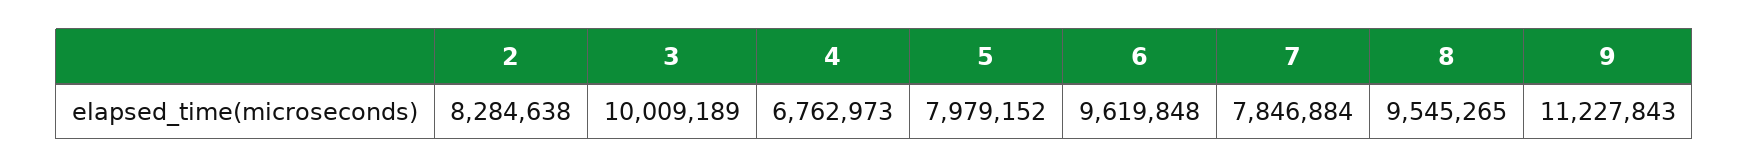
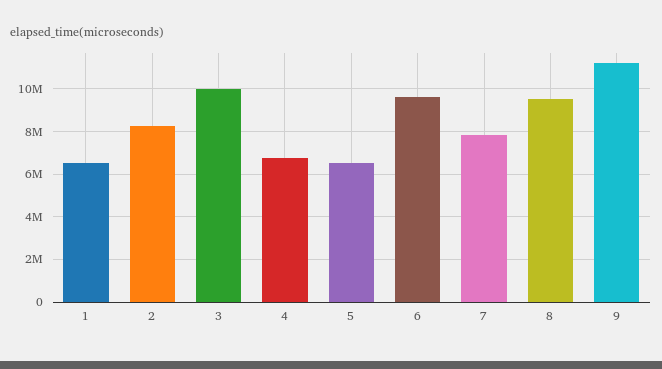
  {
    "2": 8284638,
    "3": 10009189,
    "4": 6762973,
-   "5": 7979152,
+   "5": 6500000,
    "6": 9619848,
    "7": 7846884,
    "8": 9545265,
-   "9": 11227843
+   "9": 11227843,
+   "1": 6500000
  }

